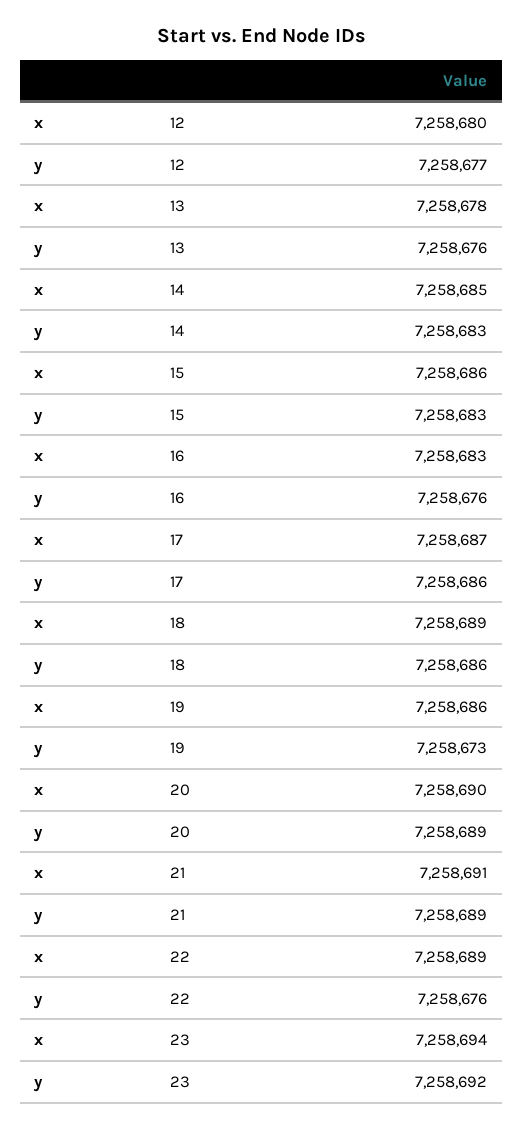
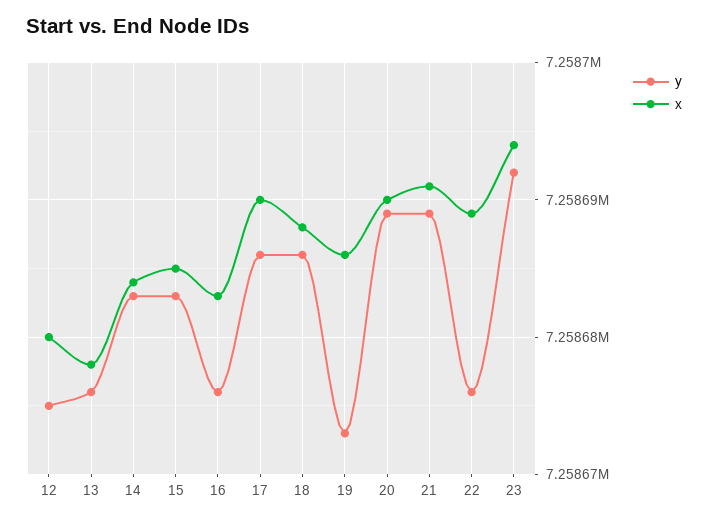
  {
    "x": {
      "12": 7258680,
      "13": 7258678,
-     "14": 7258685,
+     "14": 7258684,
-     "15": 7258686,
+     "15": 7258685,
      "16": 7258683,
-     "17": 7258687,
+     "17": 7258690,
-     "18": 7258689,
+     "18": 7258688,
      "19": 7258686,
      "20": 7258690,
      "21": 7258691,
      "22": 7258689,
      "23": 7258694
    },
    "y": {
-     "12": 7258677,
+     "12": 7258675,
      "13": 7258676,
      "14": 7258683,
      "15": 7258683,
      "16": 7258676,
      "17": 7258686,
      "18": 7258686,
      "19": 7258673,
      "20": 7258689,
      "21": 7258689,
      "22": 7258676,
      "23": 7258692
    }
  }

